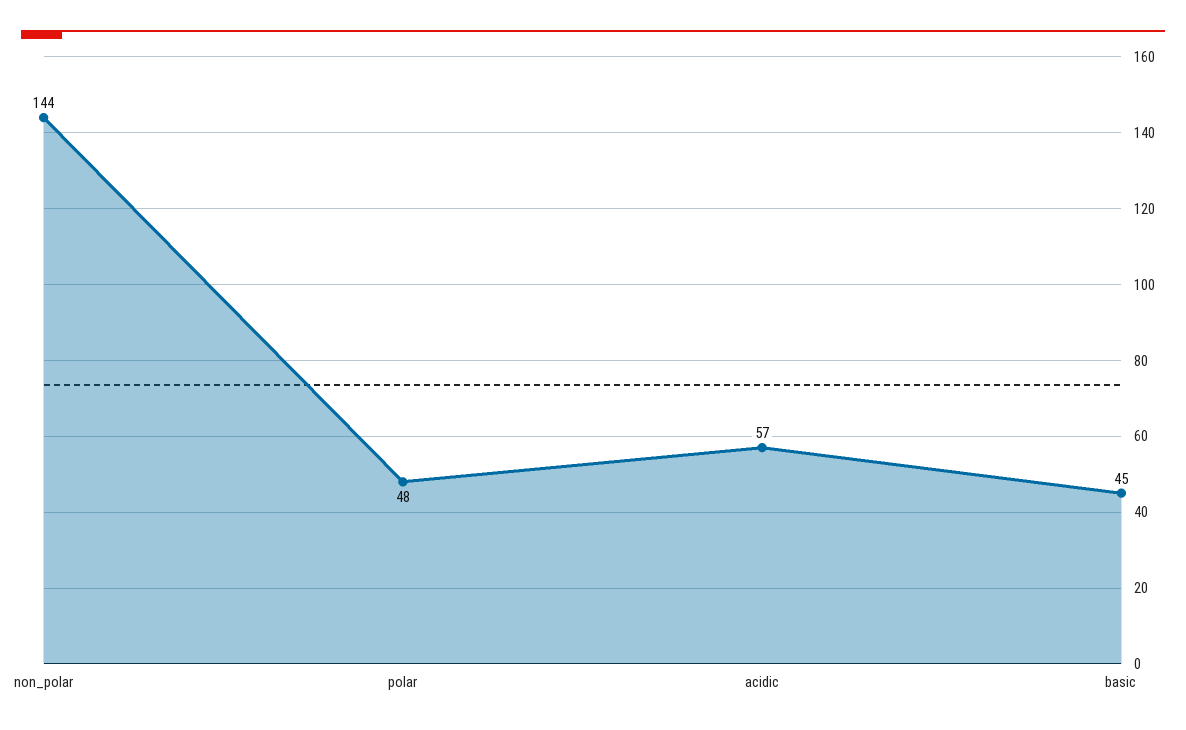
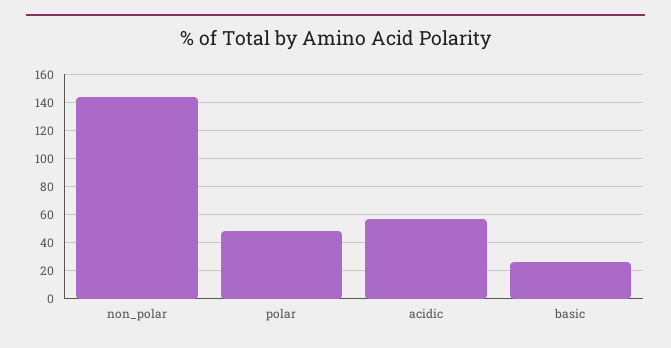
  {
    "non_polar": 144,
    "polar": 48,
    "acidic": 57,
-   "basic": 45
+   "basic": 25
  }

